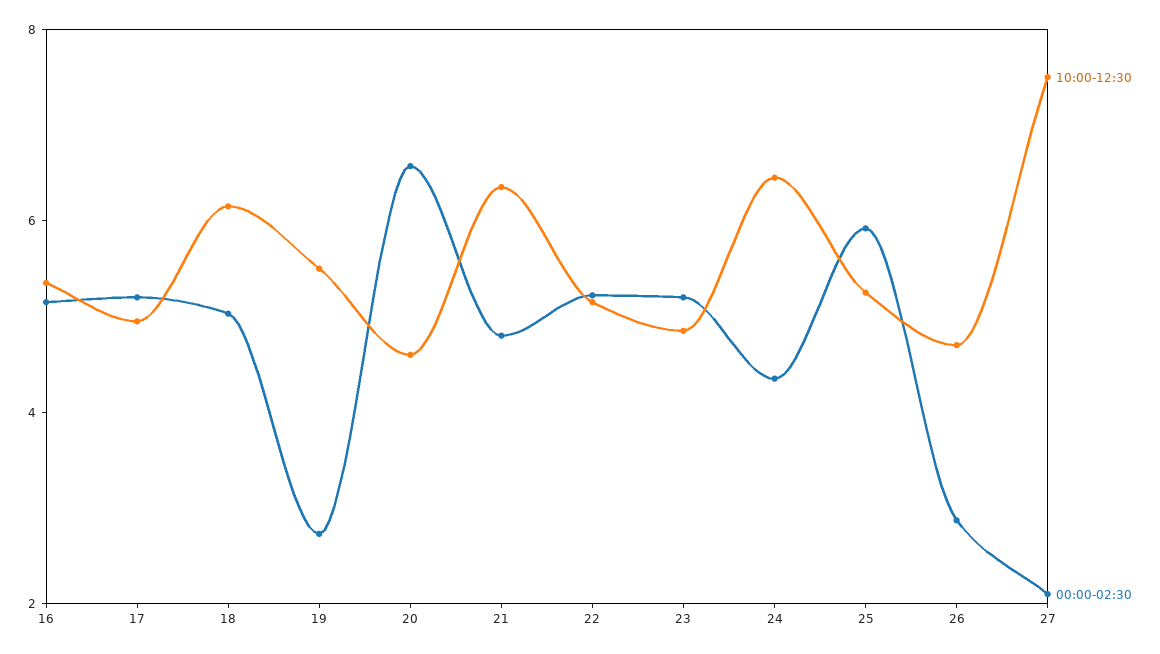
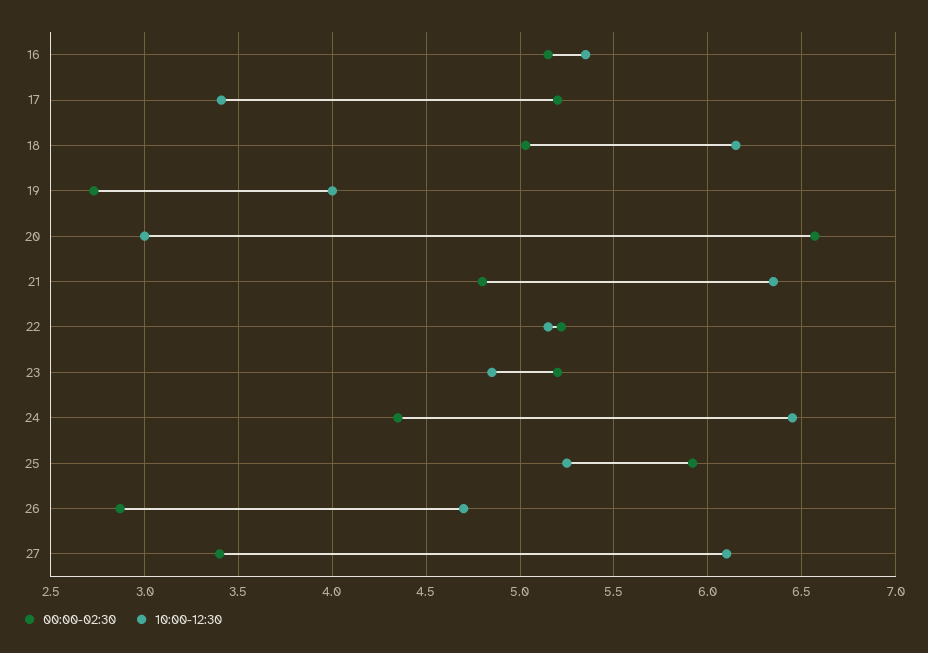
  {
    "10:00-12:30": {
      "16": 5.35,
-     "17": 5,
+     "17": 3.4,
      "18": 6.15,
-     "19": 5.5,
+     "19": 4,
-     "20": 4.5,
+     "20": 3,
      "21": 6.35,
      "22": 5.15,
      "23": 4.85,
      "24": 6.45,
      "25": 5.25,
      "26": 4.7,
-     "27": 7.5
+     "27": 6.1
    },
    "00:00-02:30": {
      "16": 5.15,
      "17": 5.2,
      "18": 5.05,
      "19": 2.75,
      "20": 6.55,
      "21": 4.8,
      "22": 5.2,
      "23": 5.2,
      "24": 4.35,
      "25": 5.9,
      "26": 2.85,
-     "27": 2
+     "27": 3.4
    }
  }

